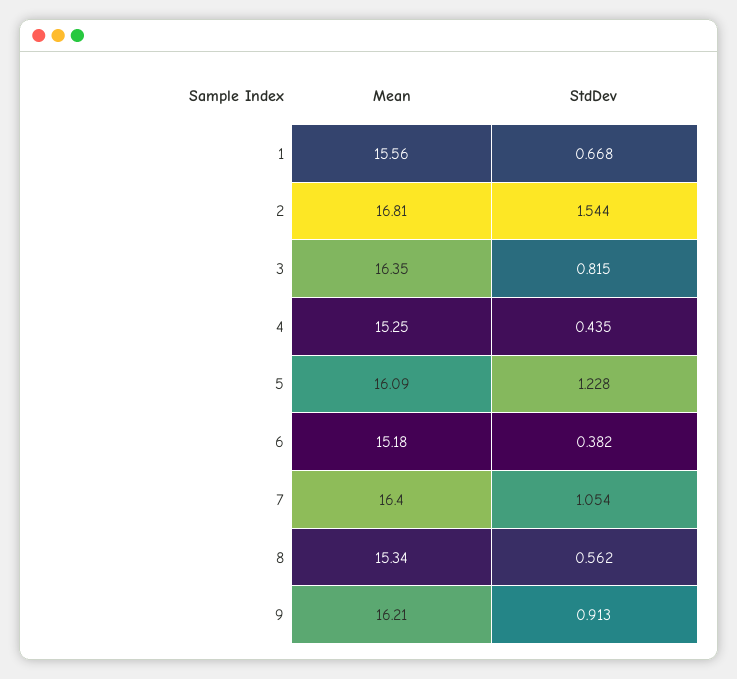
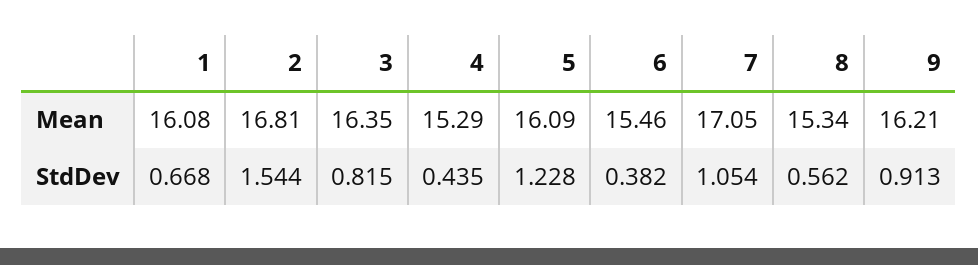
  {
    "Mean": {
-     "1": 15.56,
+     "1": 16.08,
      "2": 16.81,
      "3": 16.35,
-     "4": 15.25,
+     "4": 15.29,
      "5": 16.09,
-     "6": 15.18,
+     "6": 15.46,
-     "7": 16.4,
+     "7": 17.05,
      "8": 15.34,
      "9": 16.21
    },
    "StdDev": {
      "1": 0.668,
      "2": 1.544,
      "3": 0.815,
      "4": 0.435,
      "5": 1.228,
      "6": 0.382,
      "7": 1.054,
      "8": 0.562,
      "9": 0.913
    }
  }

